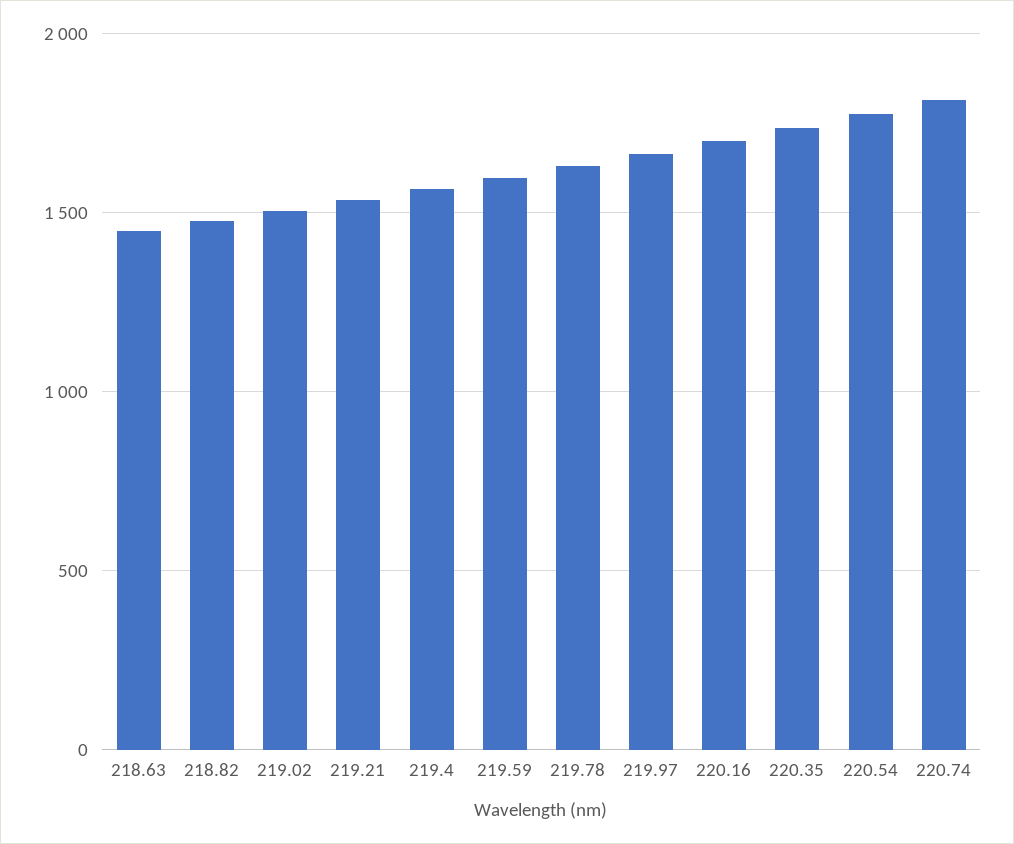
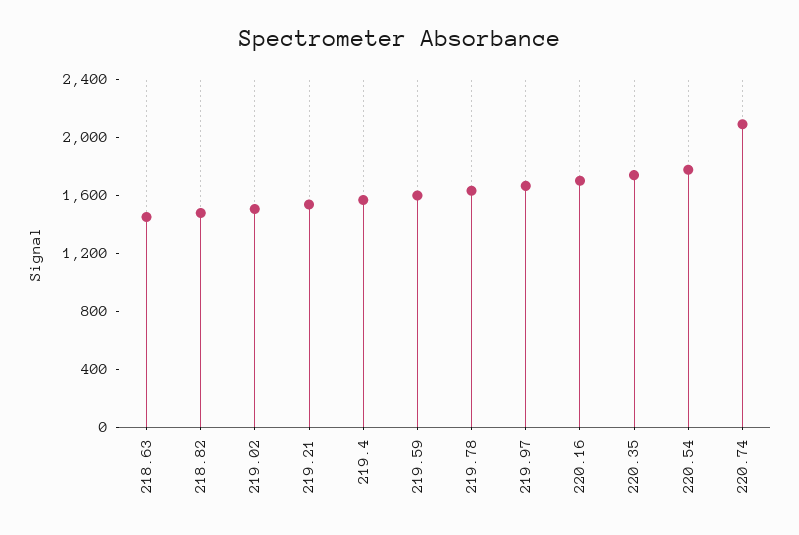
  {
    "218.63": 1450,
    "218.82": 1500,
    "219.02": 1500,
    "219.21": 1550,
    "219.4": 1550,
    "219.59": 1600,
    "219.78": 1650,
    "219.97": 1650,
    "220.16": 1700,
    "220.35": 1750,
    "220.54": 1800,
-   "220.74": 1800
+   "220.74": 2100
  }

